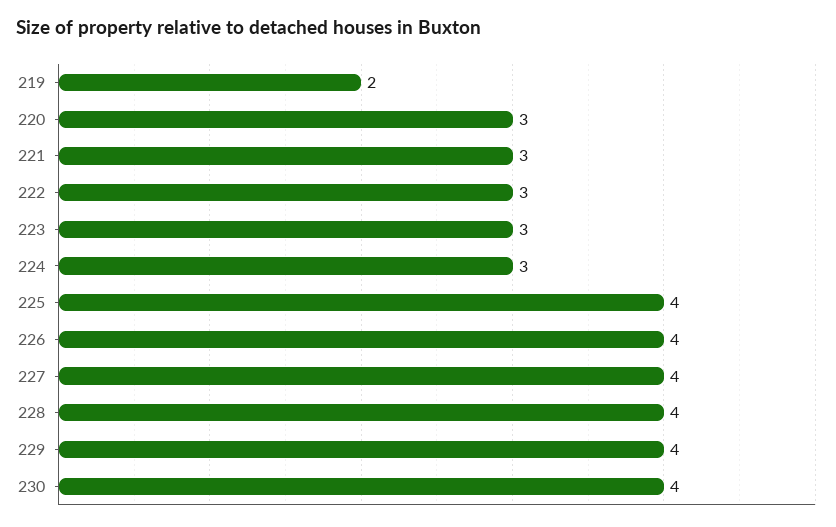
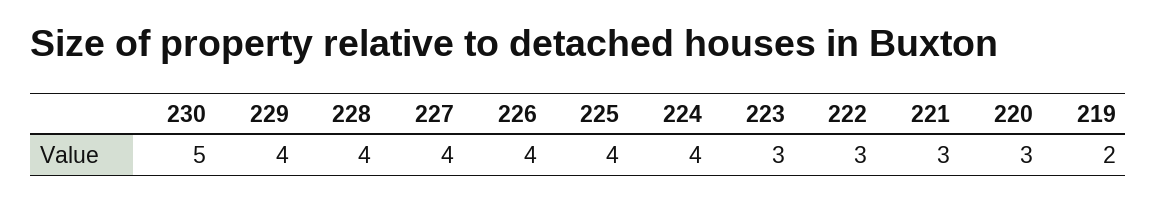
  {
    "219": 2,
    "220": 3,
    "221": 3,
    "222": 3,
    "223": 3,
-   "224": 3,
+   "224": 4,
    "225": 4,
    "226": 4,
    "227": 4,
    "228": 4,
    "229": 4,
-   "230": 4
+   "230": 5
  }

